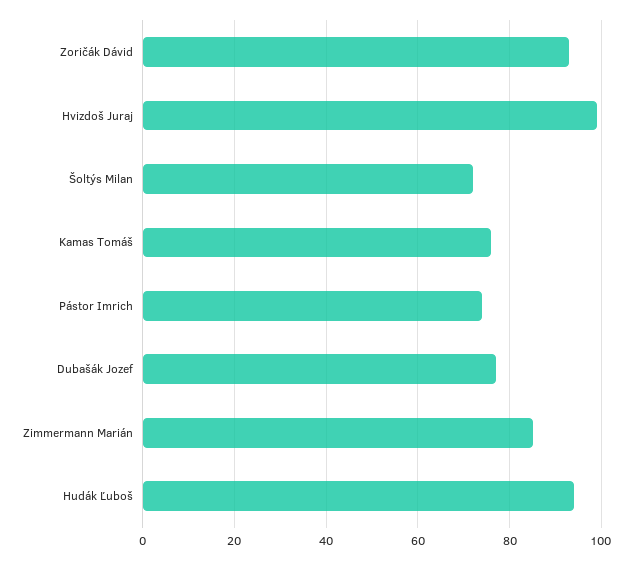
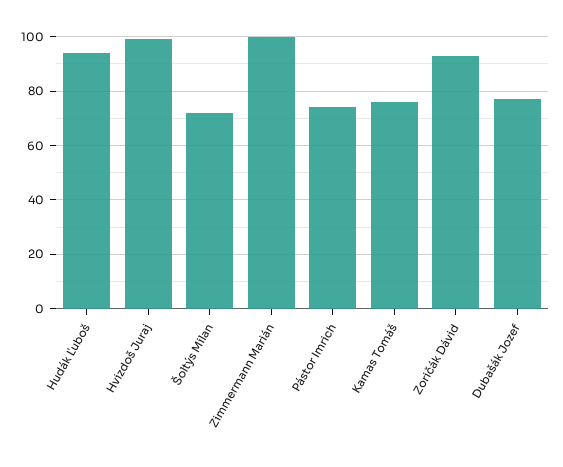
  {
    "Zoričák Dávid": 95,
    "Hvizdoš Juraj": 100,
    "Šoltýs Milan": 70,
    "Kamas Tomáš": 75,
    "Pástor Imrich": 75,
    "Dubašák Jozef": 75,
-   "Zimmermann Marián": 85,
+   "Zimmermann Marián": 100,
    "Hudák Ľuboš": 95
  }

